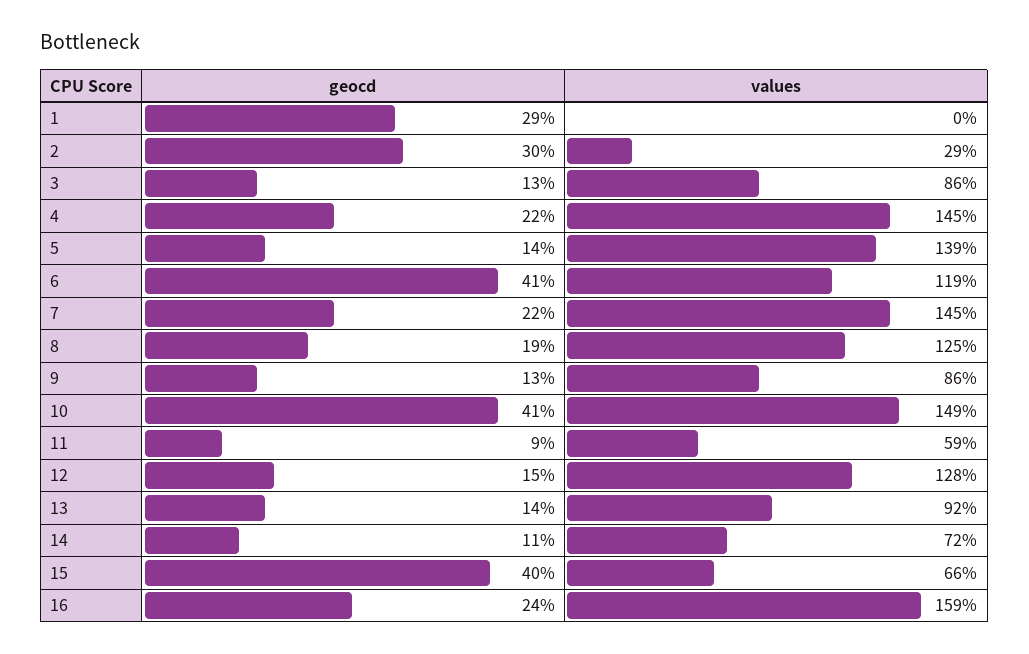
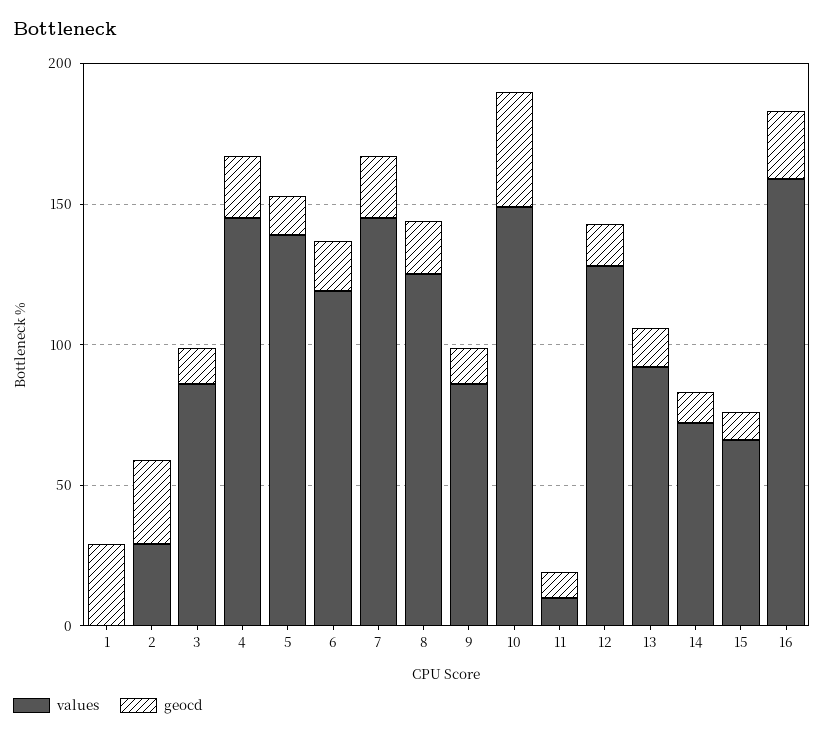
  {
    "geocd": {
      "1": 29,
      "2": 30,
      "3": 13,
      "4": 22,
      "5": 14,
-     "6": 41,
+     "6": 20,
      "7": 22,
      "8": 19,
      "9": 13,
      "10": 41,
      "11": 9,
      "12": 15,
      "13": 14,
      "14": 11,
-     "15": 40,
+     "15": 10,
      "16": 24
    },
    "values": {
      "1": 0,
      "2": 29,
      "3": 86,
      "4": 145,
      "5": 139,
      "6": 119,
      "7": 145,
      "8": 125,
      "9": 86,
      "10": 149,
-     "11": 59,
+     "11": 10,
      "12": 128,
      "13": 92,
      "14": 72,
      "15": 66,
      "16": 159
    }
  }

